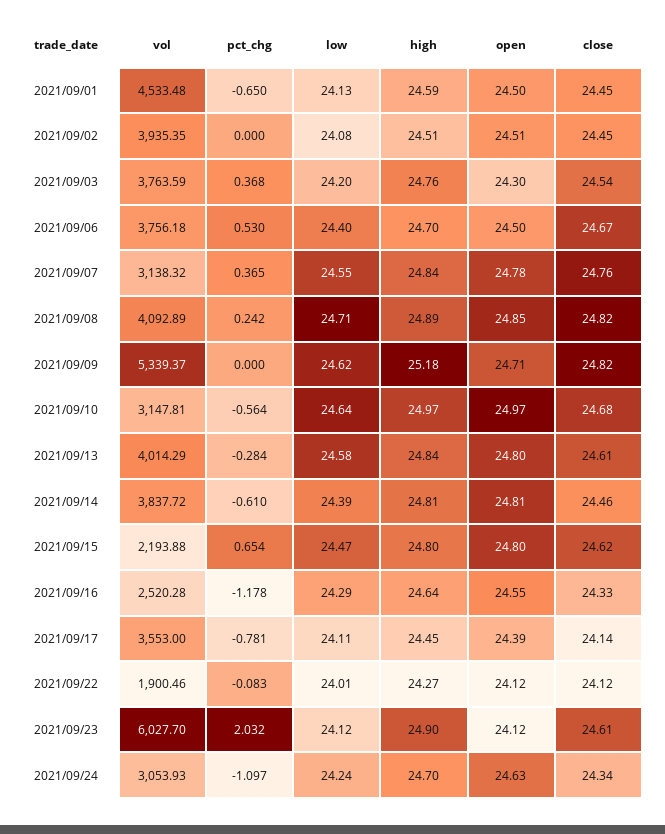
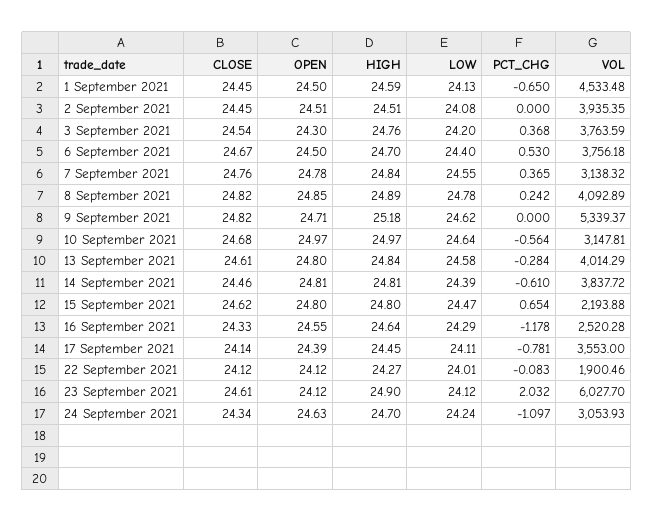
  {
    "vol": {
      "2021/09/01": 4533.48,
      "2021/09/02": 3935.35,
      "2021/09/03": 3763.59,
      "2021/09/06": 3756.18,
      "2021/09/07": 3138.32,
      "2021/09/08": 4092.89,
      "2021/09/09": 5339.37,
      "2021/09/10": 3147.81,
      "2021/09/13": 4014.29,
      "2021/09/14": 3837.72,
      "2021/09/15": 2193.88,
      "2021/09/16": 2520.28,
      "2021/09/17": 3553,
      "2021/09/22": 1900.46,
      "2021/09/23": 6027.7,
      "2021/09/24": 3053.93
    },
    "pct_chg": {
      "2021/09/01": -0.65,
      "2021/09/02": 0,
      "2021/09/03": 0.368,
      "2021/09/06": 0.53,
      "2021/09/07": 0.365,
      "2021/09/08": 0.242,
      "2021/09/09": 0,
      "2021/09/10": -0.564,
      "2021/09/13": -0.284,
      "2021/09/14": -0.61,
      "2021/09/15": 0.654,
      "2021/09/16": -1.178,
      "2021/09/17": -0.781,
      "2021/09/22": -0.083,
      "2021/09/23": 2.032,
      "2021/09/24": -1.097
    },
    "low": {
      "2021/09/01": 24.13,
      "2021/09/02": 24.08,
      "2021/09/03": 24.2,
      "2021/09/06": 24.4,
      "2021/09/07": 24.55,
-     "2021/09/08": 24.71,
+     "2021/09/08": 24.78,
      "2021/09/09": 24.62,
      "2021/09/10": 24.64,
      "2021/09/13": 24.58,
      "2021/09/14": 24.39,
      "2021/09/15": 24.47,
      "2021/09/16": 24.29,
      "2021/09/17": 24.11,
      "2021/09/22": 24.01,
      "2021/09/23": 24.12,
      "2021/09/24": 24.24
    },
    "high": {
      "2021/09/01": 24.59,
      "2021/09/02": 24.51,
      "2021/09/03": 24.76,
      "2021/09/06": 24.7,
      "2021/09/07": 24.84,
      "2021/09/08": 24.89,
      "2021/09/09": 25.18,
      "2021/09/10": 24.97,
      "2021/09/13": 24.84,
      "2021/09/14": 24.81,
      "2021/09/15": 24.8,
      "2021/09/16": 24.64,
      "2021/09/17": 24.45,
      "2021/09/22": 24.27,
      "2021/09/23": 24.9,
      "2021/09/24": 24.7
    },
    "open": {
      "2021/09/01": 24.5,
      "2021/09/02": 24.51,
      "2021/09/03": 24.3,
      "2021/09/06": 24.5,
      "2021/09/07": 24.78,
      "2021/09/08": 24.85,
      "2021/09/09": 24.71,
      "2021/09/10": 24.97,
      "2021/09/13": 24.8,
      "2021/09/14": 24.81,
      "2021/09/15": 24.8,
      "2021/09/16": 24.55,
      "2021/09/17": 24.39,
      "2021/09/22": 24.12,
      "2021/09/23": 24.12,
      "2021/09/24": 24.63
    },
    "close": {
      "2021/09/01": 24.45,
      "2021/09/02": 24.45,
      "2021/09/03": 24.54,
      "2021/09/06": 24.67,
      "2021/09/07": 24.76,
      "2021/09/08": 24.82,
      "2021/09/09": 24.82,
      "2021/09/10": 24.68,
      "2021/09/13": 24.61,
      "2021/09/14": 24.46,
      "2021/09/15": 24.62,
      "2021/09/16": 24.33,
      "2021/09/17": 24.14,
      "2021/09/22": 24.12,
      "2021/09/23": 24.61,
      "2021/09/24": 24.34
    }
  }

